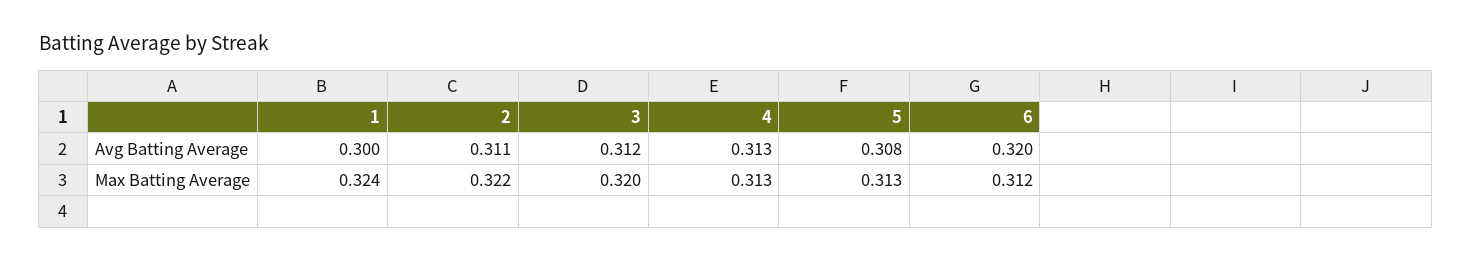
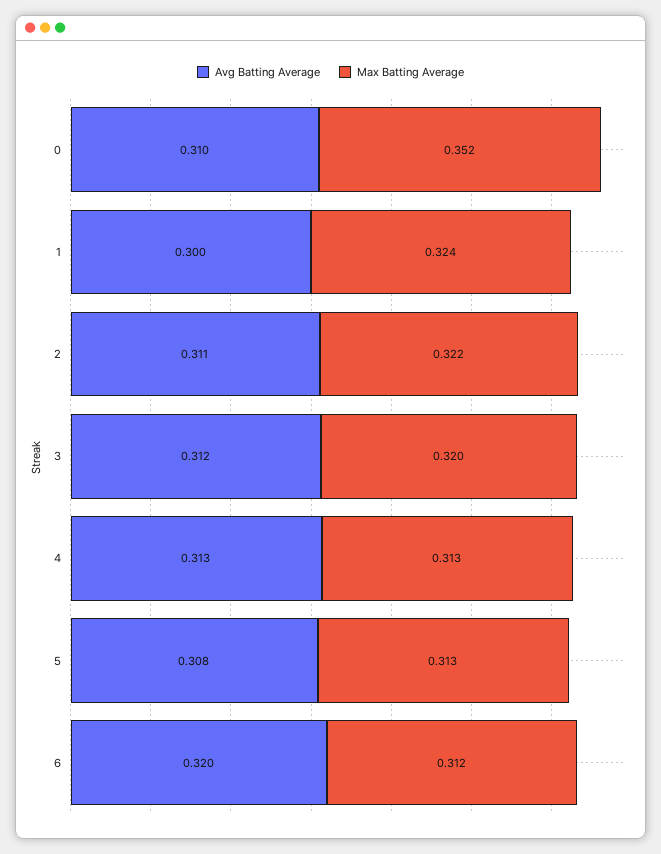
  {
    "Avg Batting Average": {
      "1": 0.3,
      "2": 0.311,
      "3": 0.312,
      "4": 0.313,
      "5": 0.308,
-     "6": 0.32
+     "6": 0.32,
+     "0": 0.31
    },
    "Max Batting Average": {
      "1": 0.324,
      "2": 0.322,
      "3": 0.32,
      "4": 0.313,
      "5": 0.313,
-     "6": 0.312
+     "6": 0.312,
+     "0": 0.352
    }
  }

